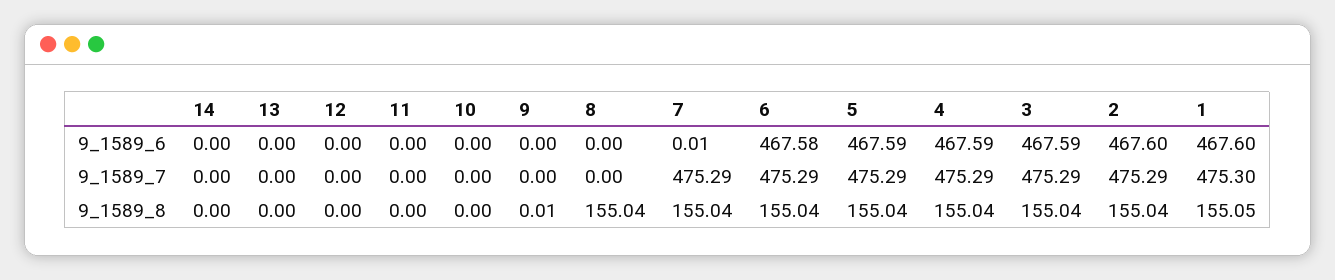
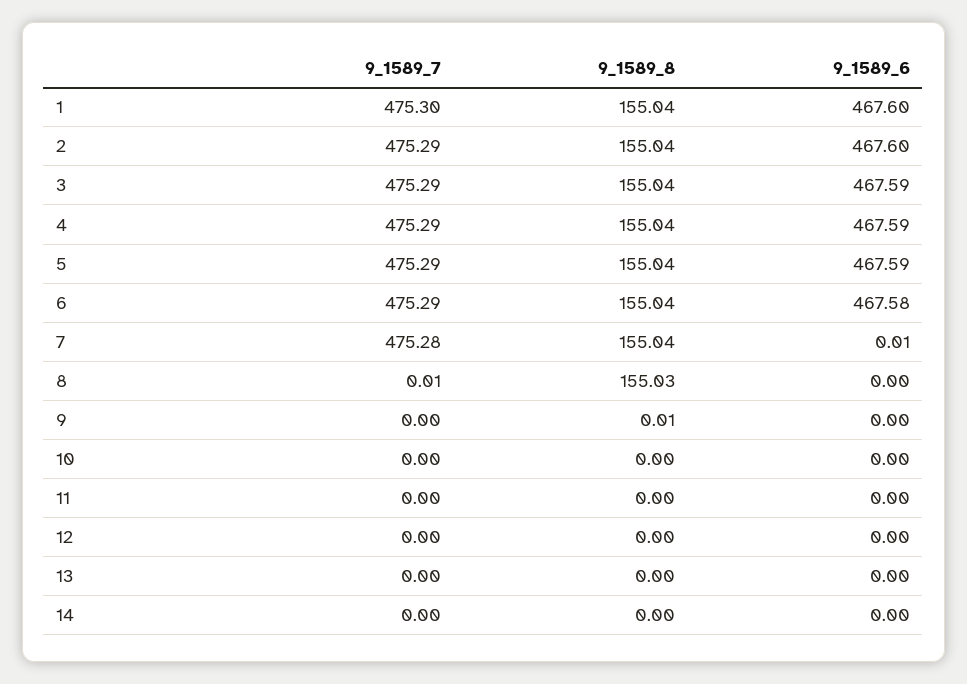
  {
    "14": {
      "9_1589_6": 0,
      "9_1589_7": 0,
      "9_1589_8": 0
    },
    "13": {
      "9_1589_6": 0,
      "9_1589_7": 0,
      "9_1589_8": 0
    },
    "12": {
      "9_1589_6": 0,
      "9_1589_7": 0,
      "9_1589_8": 0
    },
    "11": {
      "9_1589_6": 0,
      "9_1589_7": 0,
      "9_1589_8": 0
    },
    "10": {
      "9_1589_6": 0,
      "9_1589_7": 0,
      "9_1589_8": 0
    },
    "9": {
      "9_1589_6": 0,
      "9_1589_7": 0,
      "9_1589_8": 0.01
    },
    "8": {
      "9_1589_6": 0,
-     "9_1589_7": 0,
+     "9_1589_7": 0.01,
-     "9_1589_8": 155.04
+     "9_1589_8": 155.03
    },
    "7": {
      "9_1589_6": 0.01,
-     "9_1589_7": 475.29,
+     "9_1589_7": 475.28,
      "9_1589_8": 155.04
    },
    "6": {
      "9_1589_6": 467.58,
      "9_1589_7": 475.29,
      "9_1589_8": 155.04
    },
    "5": {
      "9_1589_6": 467.59,
      "9_1589_7": 475.29,
      "9_1589_8": 155.04
    },
    "4": {
      "9_1589_6": 467.59,
      "9_1589_7": 475.29,
      "9_1589_8": 155.04
    },
    "3": {
      "9_1589_6": 467.59,
      "9_1589_7": 475.29,
      "9_1589_8": 155.04
    },
    "2": {
      "9_1589_6": 467.6,
      "9_1589_7": 475.29,
      "9_1589_8": 155.04
    },
    "1": {
      "9_1589_6": 467.6,
      "9_1589_7": 475.3,
-     "9_1589_8": 155.05
+     "9_1589_8": 155.04
    }
  }

